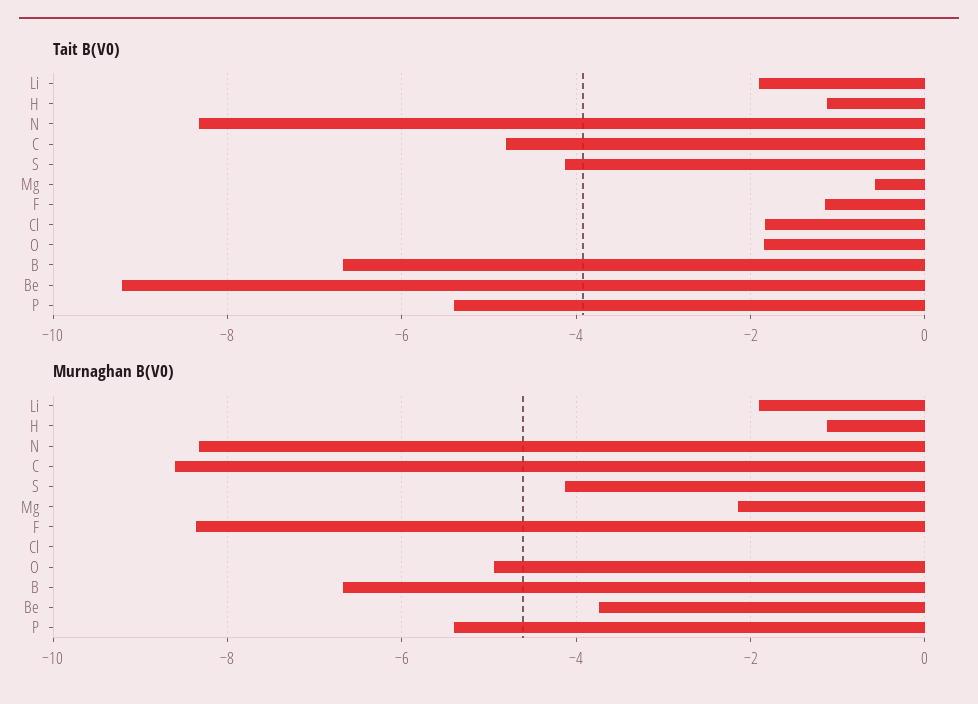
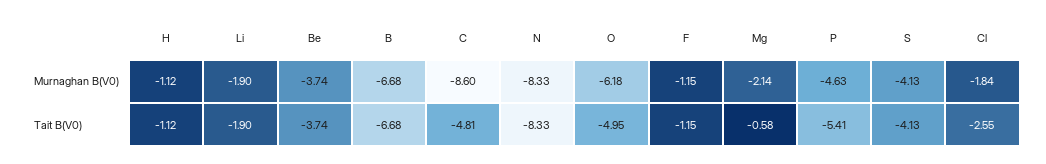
  {
    "Tait B(V0)": {
      "Li": -1.9,
      "H": -1.12,
      "N": -8.33,
      "C": -4.81,
      "S": -4.13,
      "Mg": -0.58,
      "F": -1.15,
-     "Cl": -1.8,
+     "Cl": -2.55,
-     "O": -1.8,
+     "O": -4.95,
      "B": -6.68,
-     "Be": -9.2,
+     "Be": -3.74,
      "P": -5.41
    },
    "Murnaghan B(V0)": {
      "Li": -1.9,
      "H": -1.12,
      "N": -8.33,
      "C": -8.6,
      "S": -4.13,
      "Mg": -2.14,
-     "F": -8.4,
+     "F": -1.15,
-     "Cl": 0,
+     "Cl": -1.84,
-     "O": -5,
+     "O": -6.18,
      "B": -6.68,
      "Be": -3.74,
-     "P": -5.4
+     "P": -4.63
    }
  }

